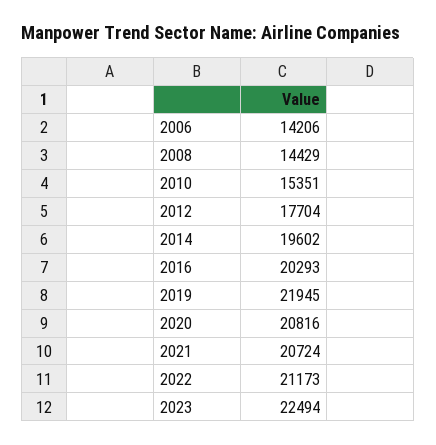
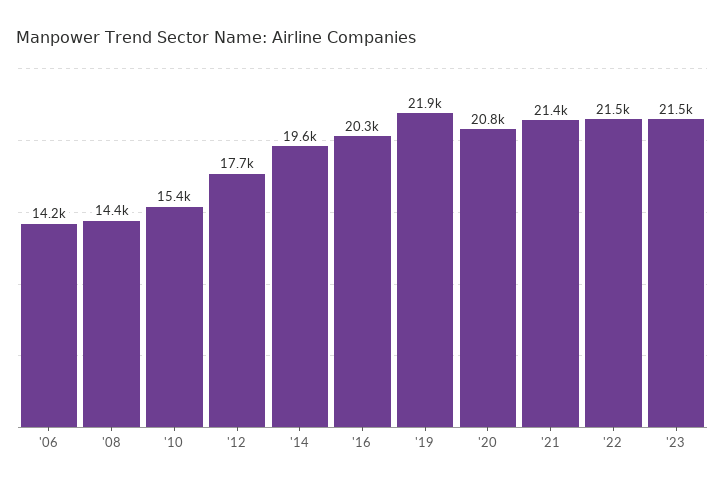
  {
    "2006": 14206,
    "2008": 14429,
    "2010": 15351,
    "2012": 17704,
    "2014": 19602,
    "2016": 20293,
    "2019": 21945,
    "2020": 20816,
-   "2021": 20724,
+   "2021": 21400,
-   "2022": 21173,
+   "2022": 21500,
-   "2023": 22494
+   "2023": 21500
  }

